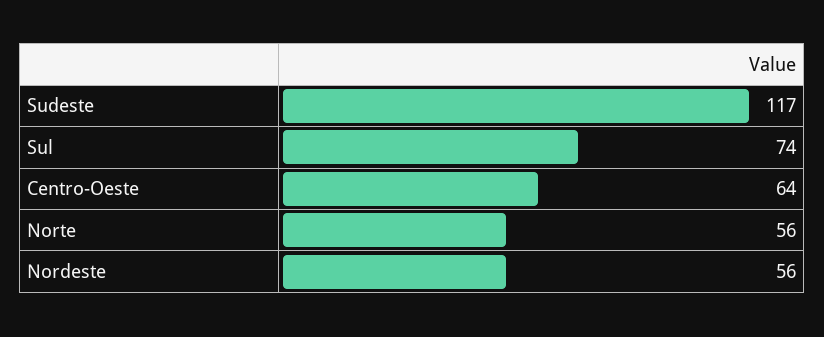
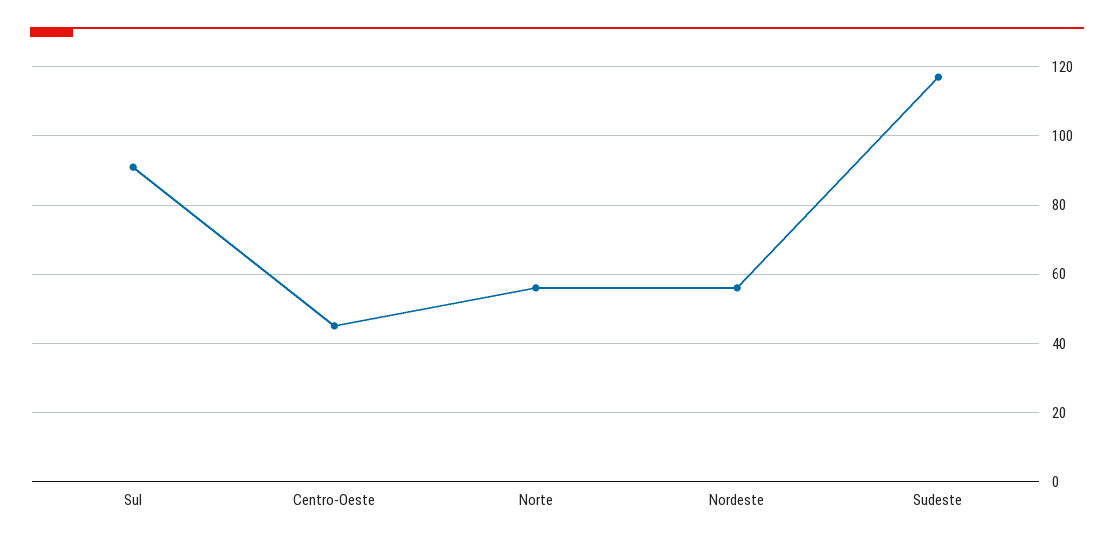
  {
    "Sudeste": 117,
-   "Sul": 74,
+   "Sul": 90,
-   "Centro-Oeste": 64,
+   "Centro-Oeste": 45,
    "Norte": 56,
    "Nordeste": 56
  }

